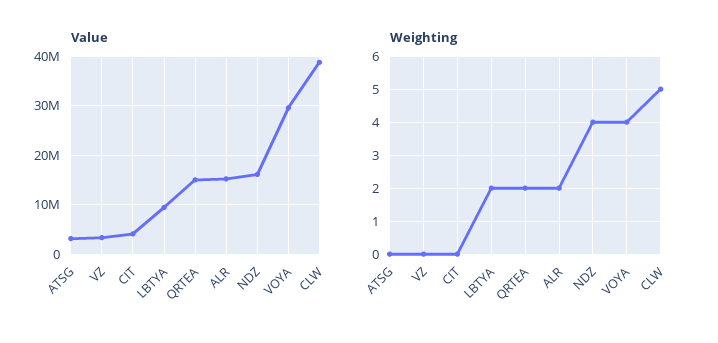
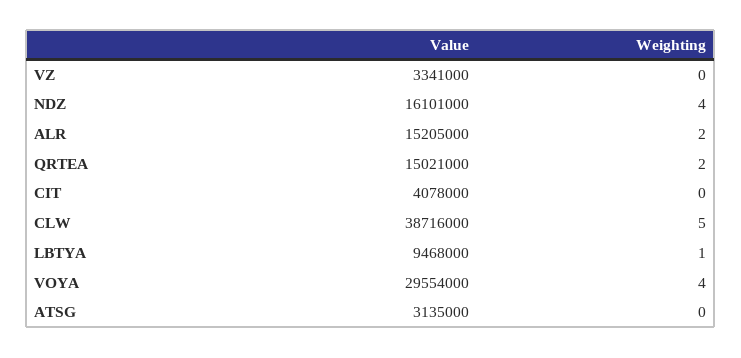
  {
    "Value": {
      "ATSG": 3135000,
      "VZ": 3341000,
      "CIT": 4078000,
      "LBTYA": 9468000,
      "QRTEA": 15021000,
      "ALR": 15205000,
      "NDZ": 16101000,
      "VOYA": 29554000,
      "CLW": 38716000
    },
    "Weighting": {
      "ATSG": 0,
      "VZ": 0,
      "CIT": 0,
-     "LBTYA": 2,
+     "LBTYA": 1,
      "QRTEA": 2,
      "ALR": 2,
      "NDZ": 4,
      "VOYA": 4,
      "CLW": 5
    }
  }

